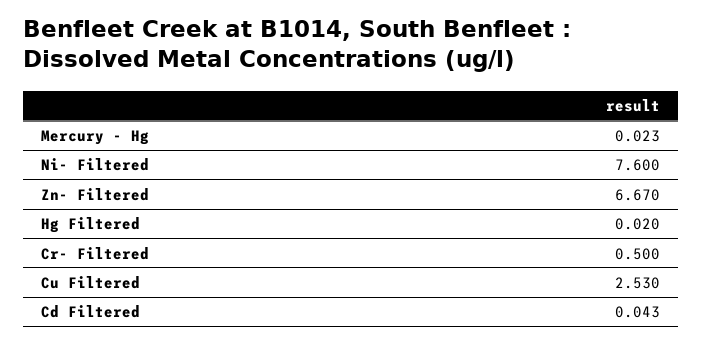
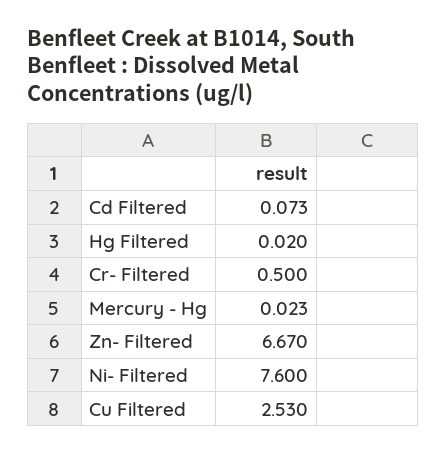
  {
    "Mercury - Hg": 0.023,
    "Ni- Filtered": 7.6,
    "Zn- Filtered": 6.67,
    "Hg Filtered": 0.02,
    "Cr- Filtered": 0.5,
    "Cu Filtered": 2.53,
-   "Cd Filtered": 0.043
+   "Cd Filtered": 0.073
  }

